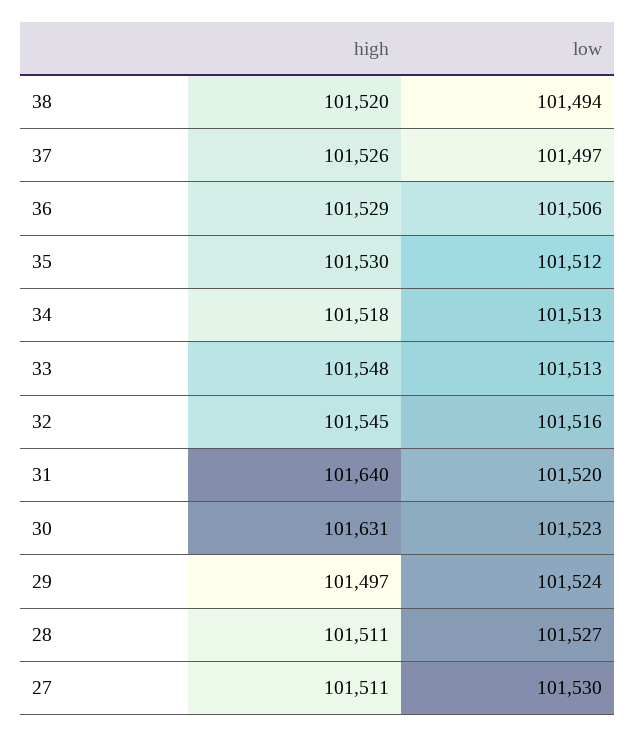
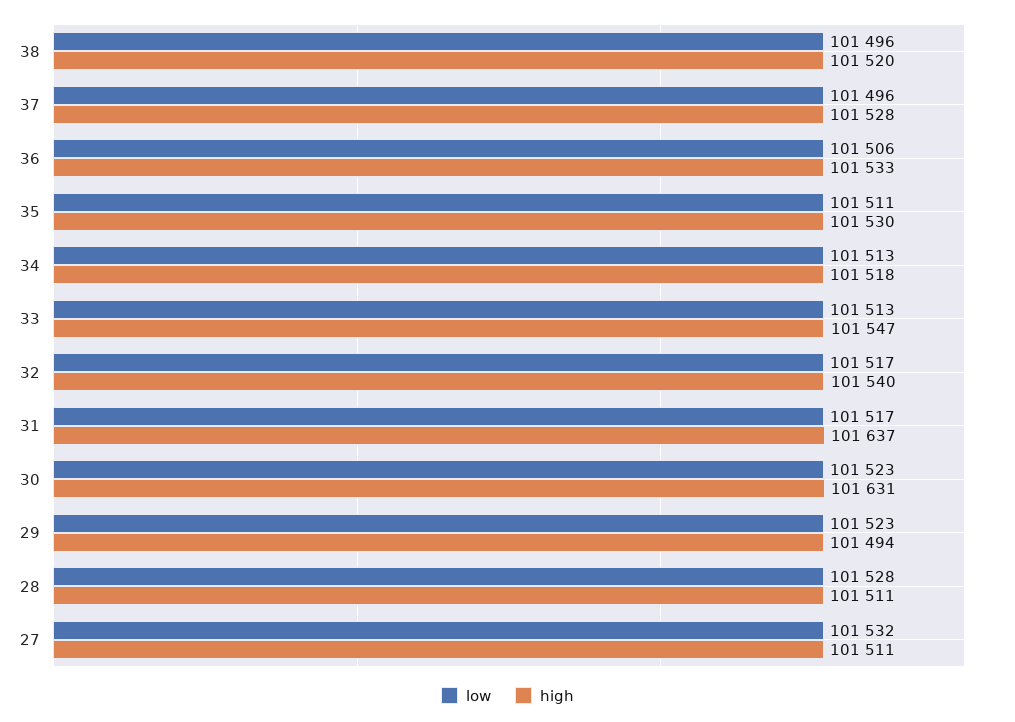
  {
    "high": {
      "38": 101520,
-     "37": 101526,
+     "37": 101528,
-     "36": 101529,
+     "36": 101533,
      "35": 101530,
      "34": 101518,
-     "33": 101548,
+     "33": 101547,
-     "32": 101545,
+     "32": 101540,
-     "31": 101640,
+     "31": 101637,
      "30": 101631,
-     "29": 101497,
+     "29": 101494,
      "28": 101511,
      "27": 101511
    },
    "low": {
-     "38": 101494,
+     "38": 101496,
-     "37": 101497,
+     "37": 101496,
      "36": 101506,
-     "35": 101512,
+     "35": 101511,
      "34": 101513,
      "33": 101513,
-     "32": 101516,
+     "32": 101517,
-     "31": 101520,
+     "31": 101517,
      "30": 101523,
-     "29": 101524,
+     "29": 101523,
-     "28": 101527,
+     "28": 101528,
-     "27": 101530
+     "27": 101532
    }
  }

